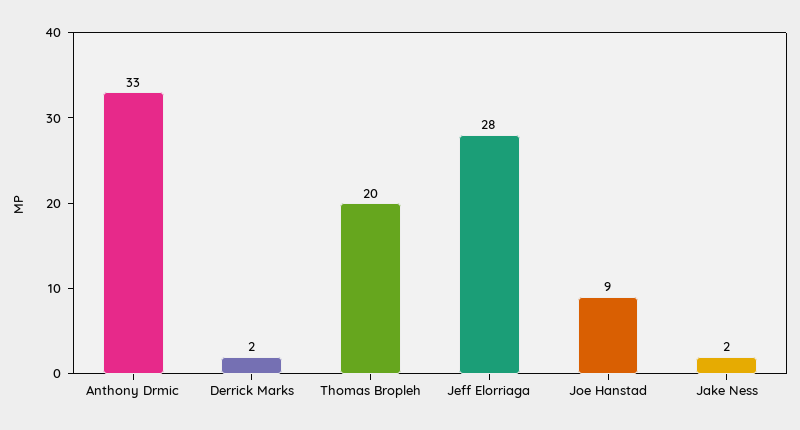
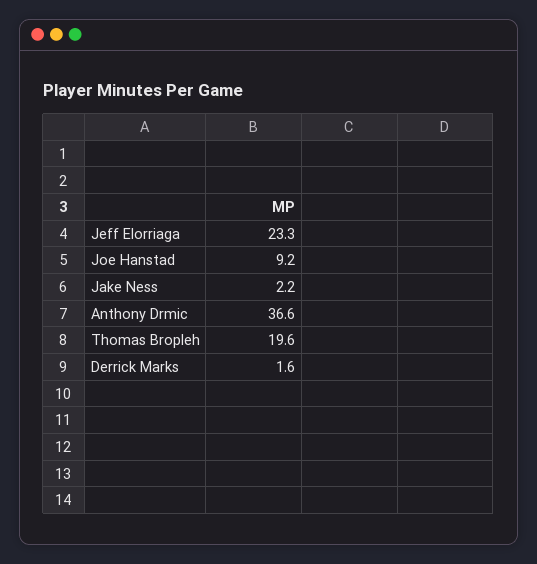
  {
-   "Anthony Drmic": 33,
+   "Anthony Drmic": 36.6,
    "Derrick Marks": 1.6,
    "Thomas Bropleh": 19.6,
-   "Jeff Elorriaga": 28,
+   "Jeff Elorriaga": 23.3,
    "Joe Hanstad": 9.2,
    "Jake Ness": 2.2
  }

